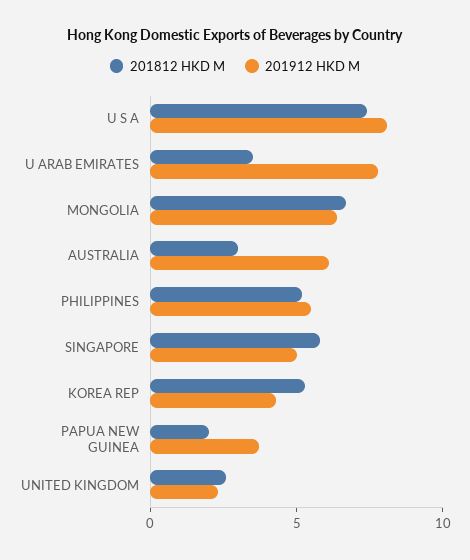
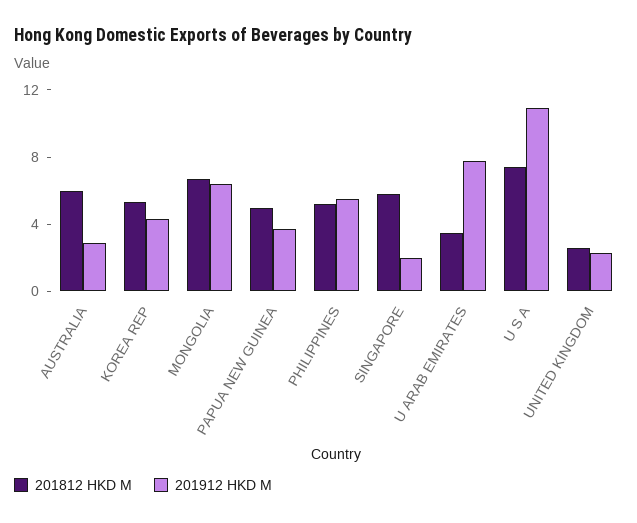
  {
    "201812 HKD M": {
      "U S A": 7,
      "U ARAB EMIRATES": 4,
      "MONGOLIA": 7,
-     "AUSTRALIA": 3,
+     "AUSTRALIA": 6,
      "PHILIPPINES": 5,
      "SINGAPORE": 6,
      "KOREA REP": 5,
-     "PAPUA NEW GUINEA": 2,
+     "PAPUA NEW GUINEA": 5,
      "UNITED KINGDOM": 3
    },
    "201912 HKD M": {
-     "U S A": 8,
+     "U S A": 11,
      "U ARAB EMIRATES": 8,
      "MONGOLIA": 6,
-     "AUSTRALIA": 6,
+     "AUSTRALIA": 3,
      "PHILIPPINES": 6,
-     "SINGAPORE": 5,
+     "SINGAPORE": 2,
      "KOREA REP": 4,
      "PAPUA NEW GUINEA": 4,
      "UNITED KINGDOM": 2
    }
  }

